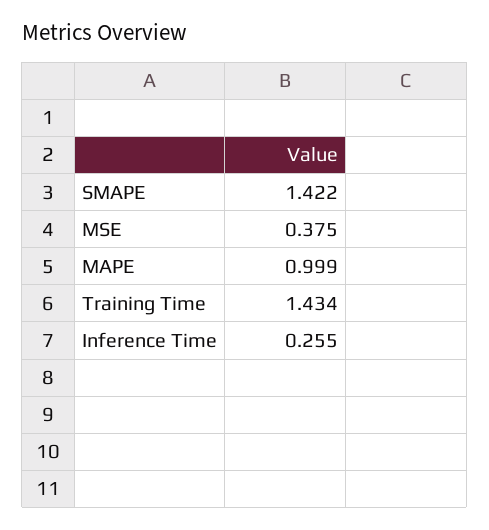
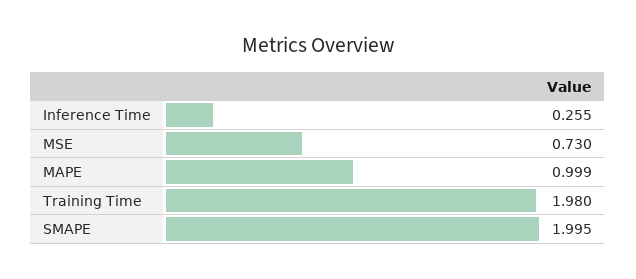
  {
-   "SMAPE": 1.422,
+   "SMAPE": 1.995,
-   "MSE": 0.375,
+   "MSE": 0.73,
    "MAPE": 0.999,
-   "Training Time": 1.434,
+   "Training Time": 1.98,
    "Inference Time": 0.255
  }

